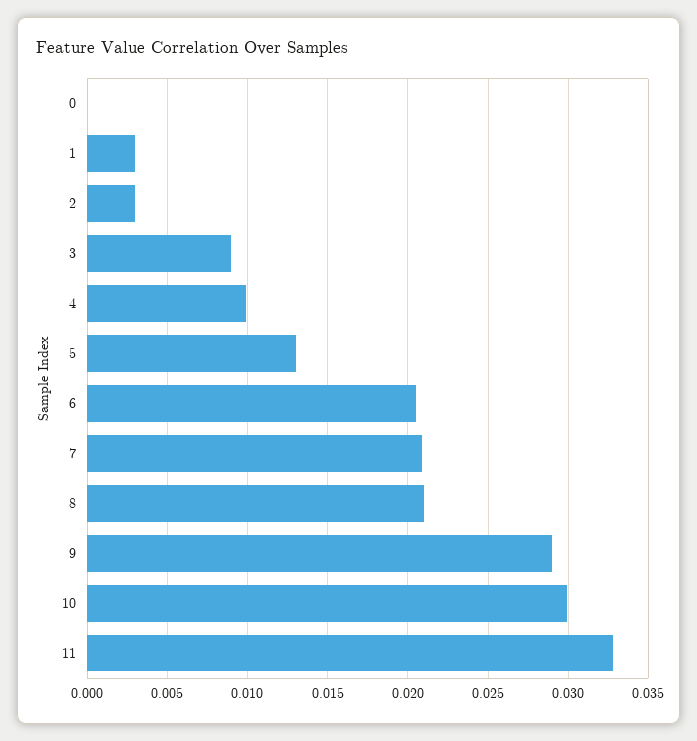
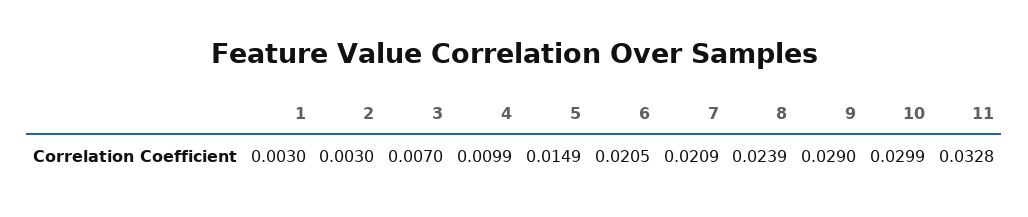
  {
-   "0": 0,
    "1": 0.003,
    "2": 0.003,
-   "3": 0.009,
+   "3": 0.007,
    "4": 0.0099,
-   "5": 0.013,
+   "5": 0.0149,
    "6": 0.0205,
    "7": 0.0209,
-   "8": 0.021,
+   "8": 0.0239,
    "9": 0.029,
    "10": 0.0299,
    "11": 0.0328
  }

